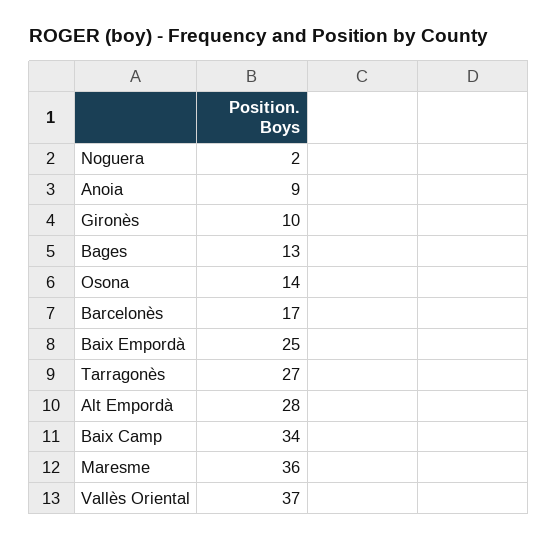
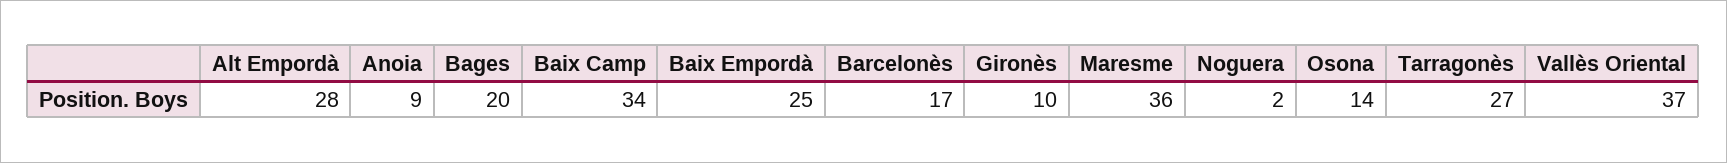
  {
    "Noguera": 2,
    "Anoia": 9,
    "Gironès": 10,
-   "Bages": 13,
+   "Bages": 20,
    "Osona": 14,
    "Barcelonès": 17,
    "Baix Empordà": 25,
    "Tarragonès": 27,
    "Alt Empordà": 28,
    "Baix Camp": 34,
    "Maresme": 36,
    "Vallès Oriental": 37
  }

